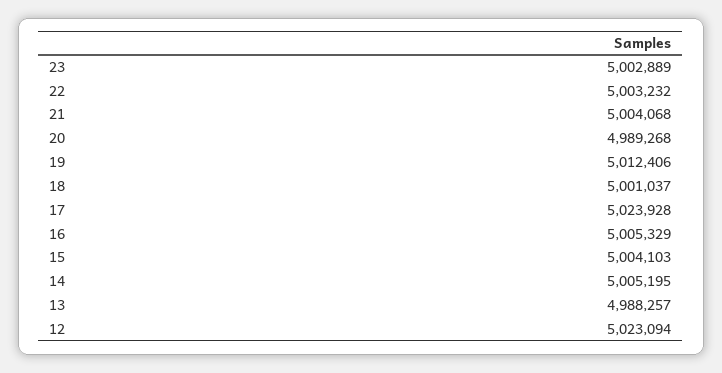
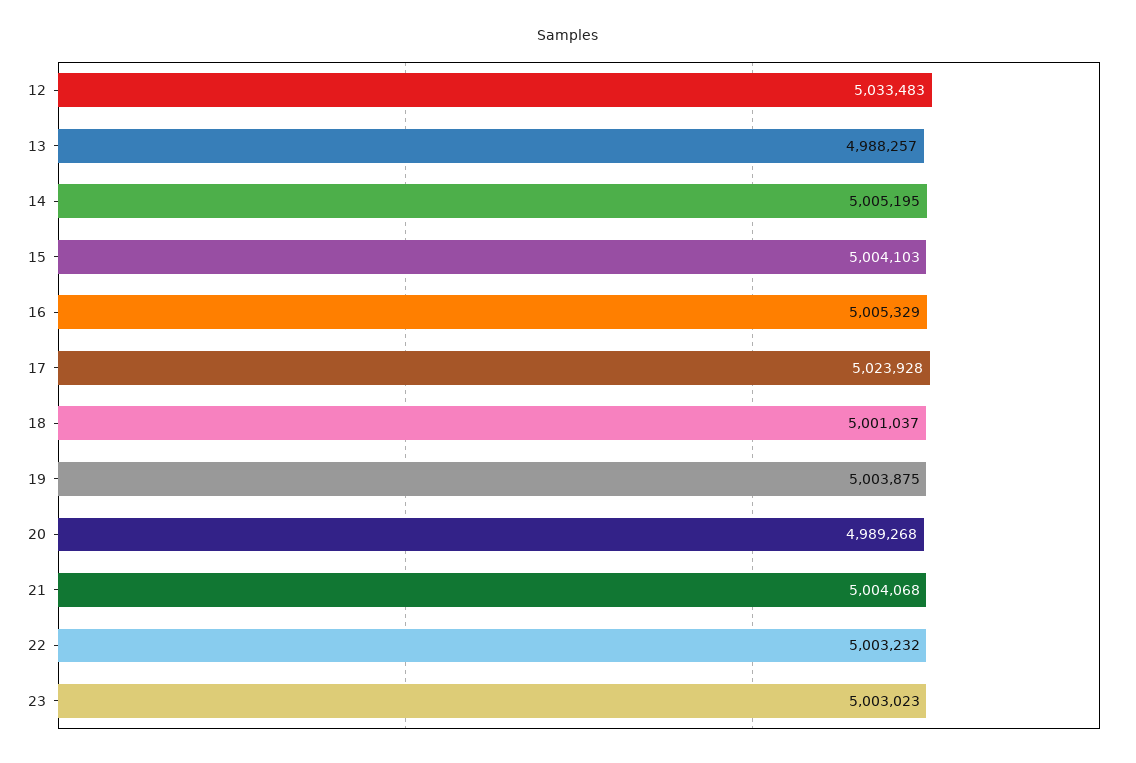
  {
-   "23": 5002889,
+   "23": 5003023,
    "22": 5003232,
    "21": 5004068,
    "20": 4989268,
-   "19": 5012406,
+   "19": 5003875,
    "18": 5001037,
    "17": 5023928,
    "16": 5005329,
    "15": 5004103,
    "14": 5005195,
    "13": 4988257,
-   "12": 5023094
+   "12": 5033483
  }

